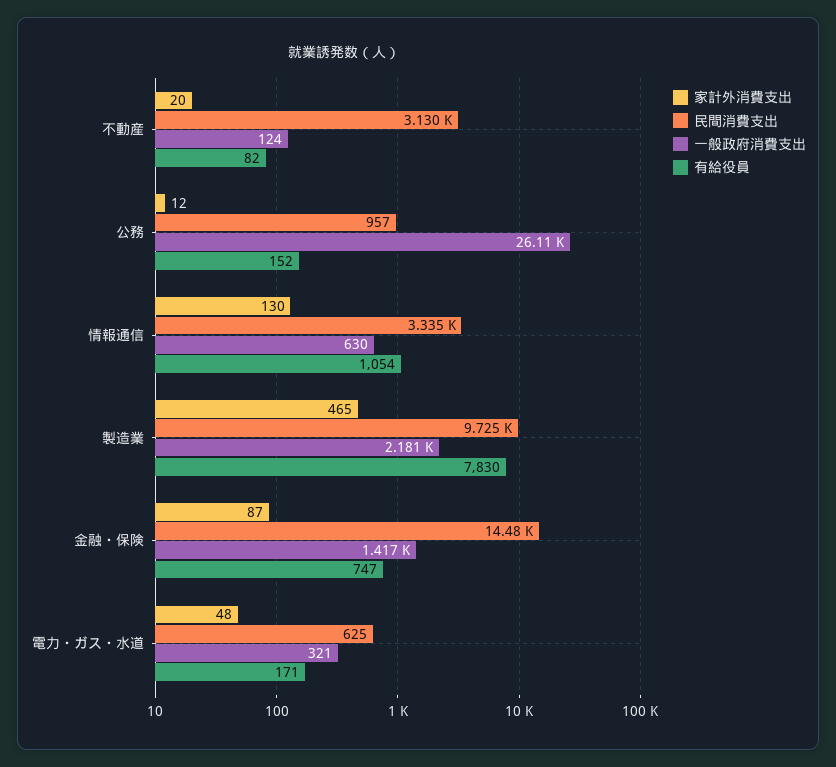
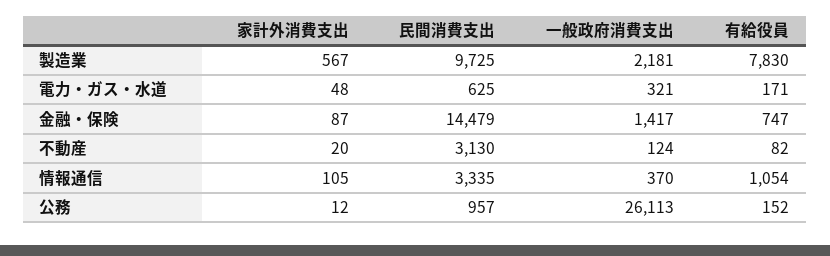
  {
    "家計外消費支出": {
      "不動産": 20,
      "公務": 12,
-     "情報通信": 130,
+     "情報通信": 105,
-     "製造業": 465,
+     "製造業": 567,
      "金融・保険": 87,
      "電力・ガス・水道": 48
    },
    "民間消費支出": {
      "不動産": 3130,
      "公務": 957,
      "情報通信": 3335,
      "製造業": 9725,
      "金融・保険": 14479,
      "電力・ガス・水道": 625
    },
    "一般政府消費支出": {
      "不動産": 124,
      "公務": 26113,
-     "情報通信": 630,
+     "情報通信": 370,
      "製造業": 2181,
      "金融・保険": 1417,
      "電力・ガス・水道": 321
    },
    "有給役員": {
      "不動産": 82,
      "公務": 152,
      "情報通信": 1054,
      "製造業": 7830,
      "金融・保険": 747,
      "電力・ガス・水道": 171
    }
  }

